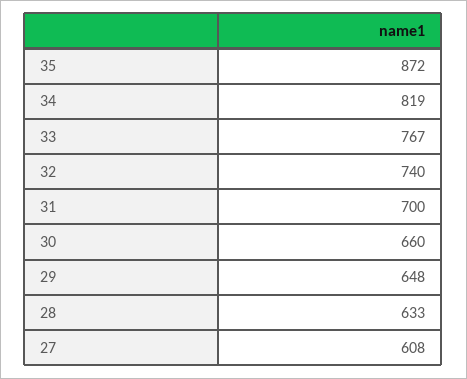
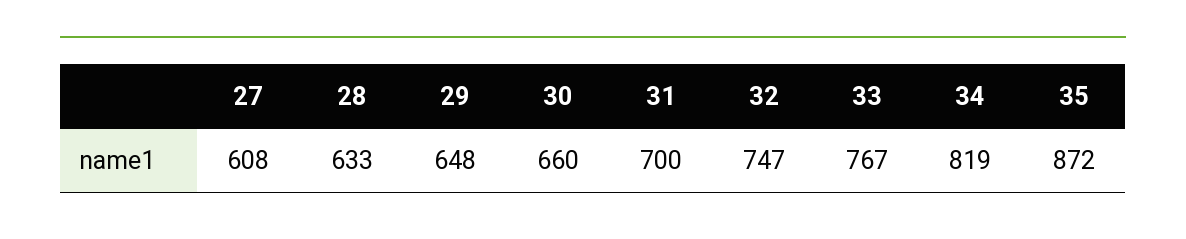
  {
    "35": 872,
    "34": 819,
    "33": 767,
-   "32": 740,
+   "32": 747,
    "31": 700,
    "30": 660,
    "29": 648,
    "28": 633,
    "27": 608
  }

